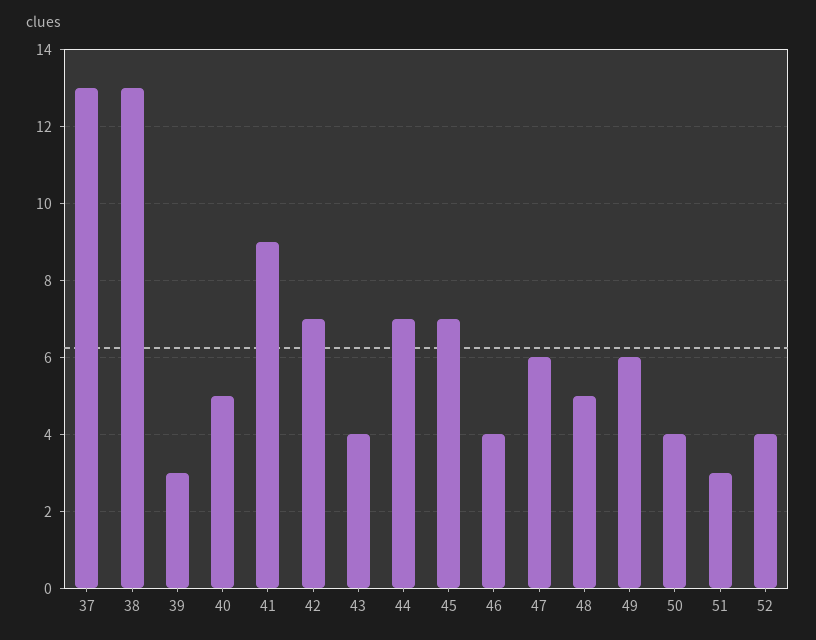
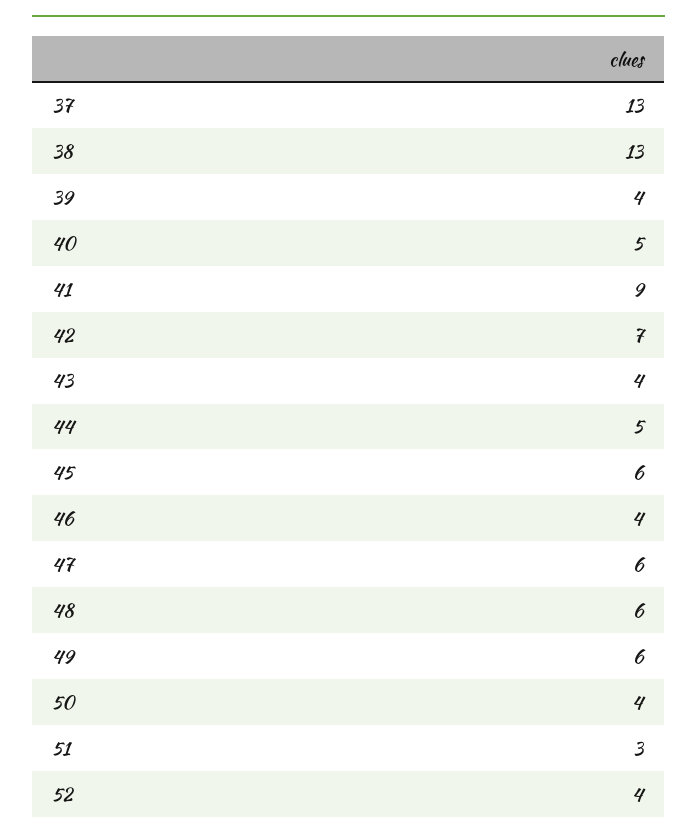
  {
    "37": 13,
    "38": 13,
-   "39": 3,
+   "39": 4,
    "40": 5,
    "41": 9,
    "42": 7,
    "43": 4,
-   "44": 7,
+   "44": 5,
-   "45": 7,
+   "45": 6,
    "46": 4,
    "47": 6,
-   "48": 5,
+   "48": 6,
    "49": 6,
    "50": 4,
    "51": 3,
    "52": 4
  }

